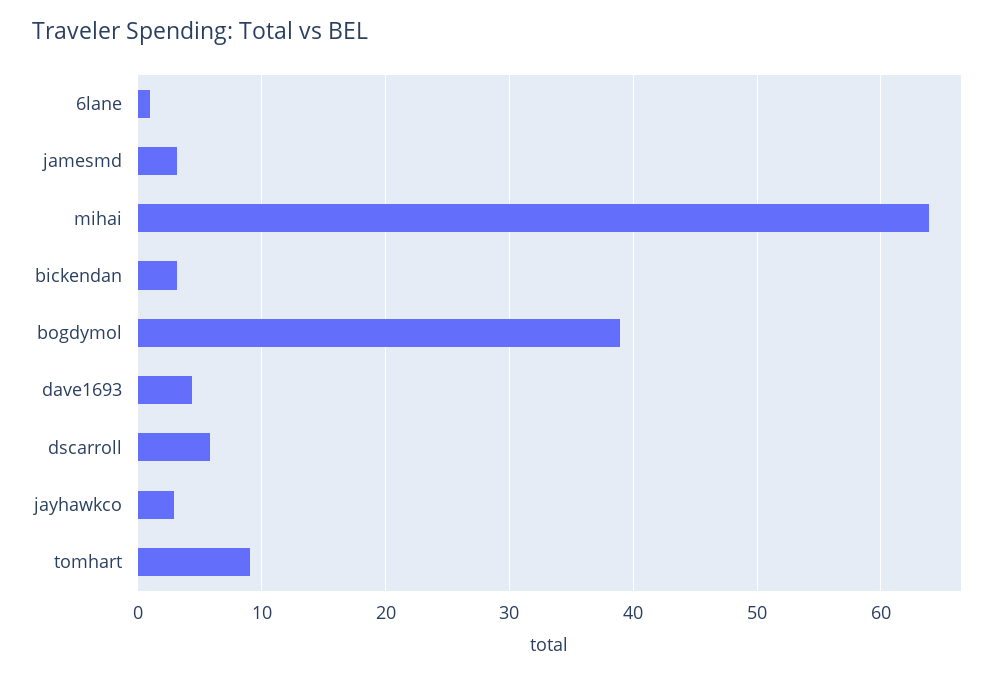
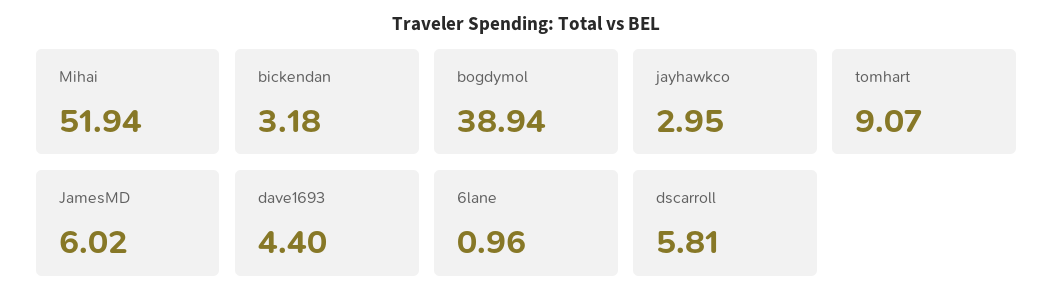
  {
    "6lane": 0.96,
-   "jamesmd": 3,
+   "jamesmd": 6.02,
-   "mihai": 64,
+   "mihai": 51.94,
    "bickendan": 3.18,
    "bogdymol": 38.94,
    "dave1693": 4.4,
    "dscarroll": 5.81,
    "jayhawkco": 2.95,
    "tomhart": 9.07
  }

